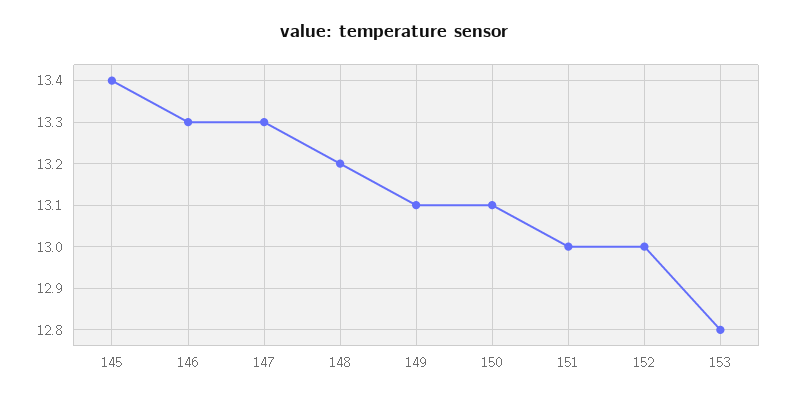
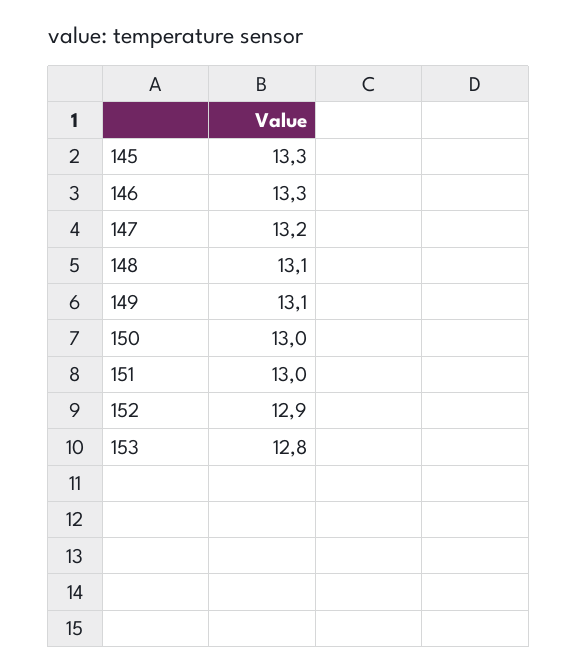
  {
-   "145": 13.4,
+   "145": 13.3,
    "146": 13.3,
-   "147": 13.3,
+   "147": 13.2,
-   "148": 13.2,
+   "148": 13.1,
    "149": 13.1,
-   "150": 13.1,
+   "150": 13,
    "151": 13,
-   "152": 13,
+   "152": 12.9,
    "153": 12.8
  }

